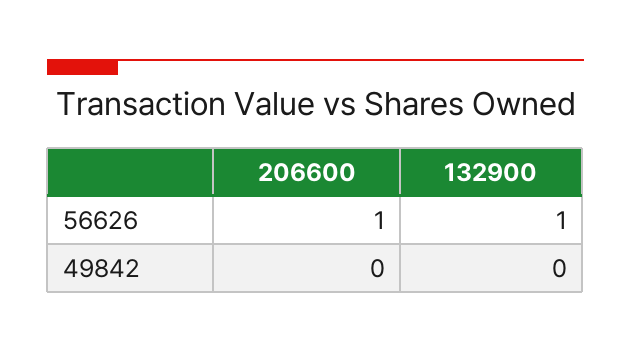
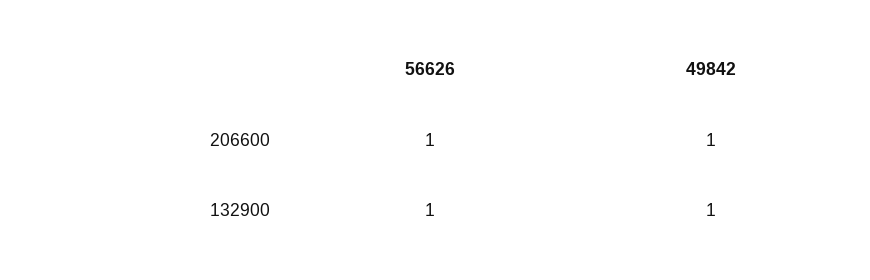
  {
    "206600": {
      "56626": 1,
-     "49842": 0
+     "49842": 1
    },
    "132900": {
      "56626": 1,
-     "49842": 0
+     "49842": 1
    }
  }

